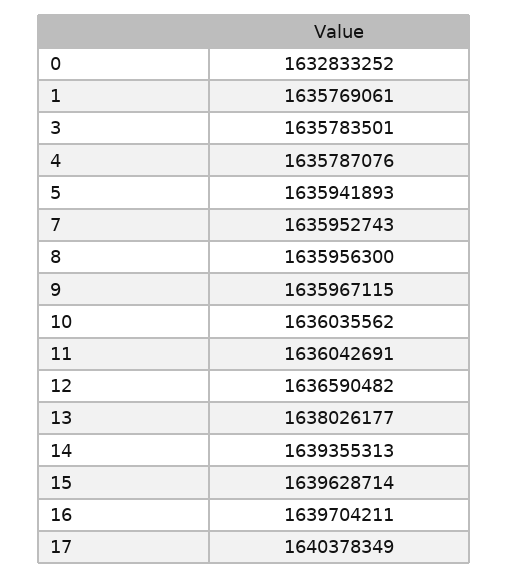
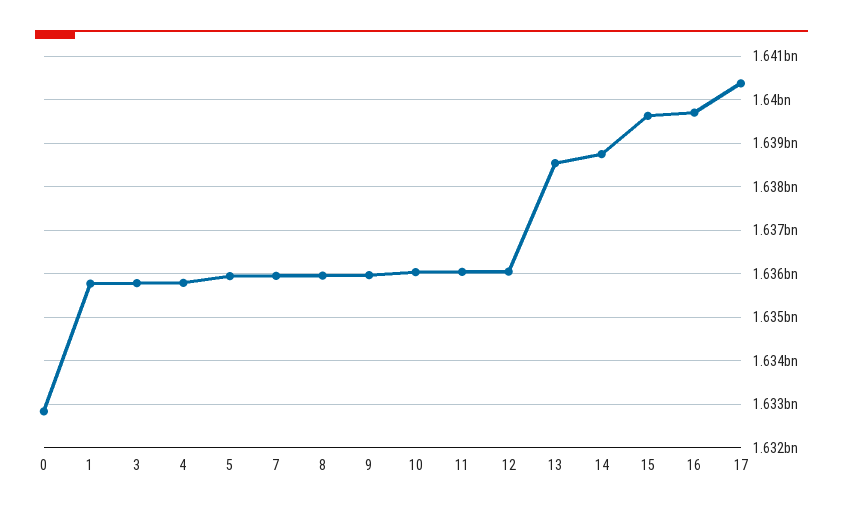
  {
    "0": 1632833252,
    "1": 1635769061,
    "3": 1635783501,
    "4": 1635787076,
    "5": 1635941893,
    "7": 1635952743,
    "8": 1635956300,
    "9": 1635967115,
    "10": 1636035562,
    "11": 1636042691,
-   "12": 1636590482,
+   "12": 1636000000,
-   "13": 1638026177,
+   "13": 1638600000,
-   "14": 1639355313,
+   "14": 1638800000,
    "15": 1639628714,
    "16": 1639704211,
    "17": 1640378349
  }

